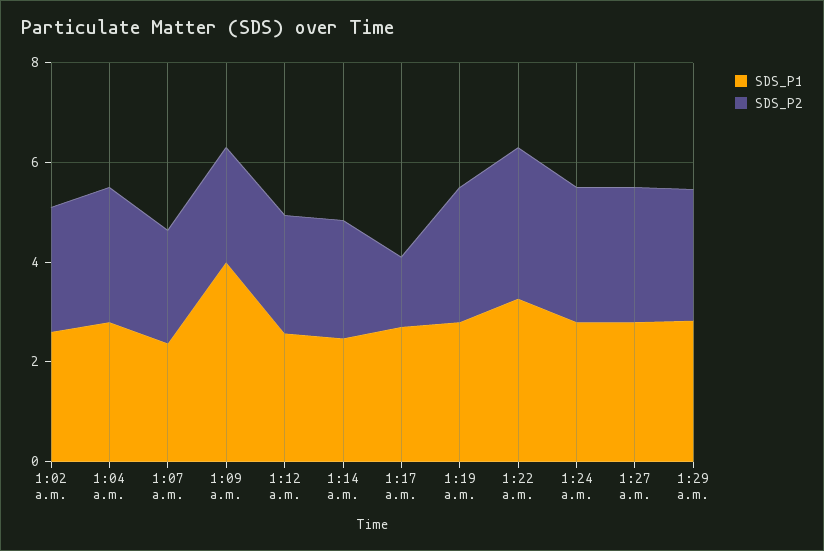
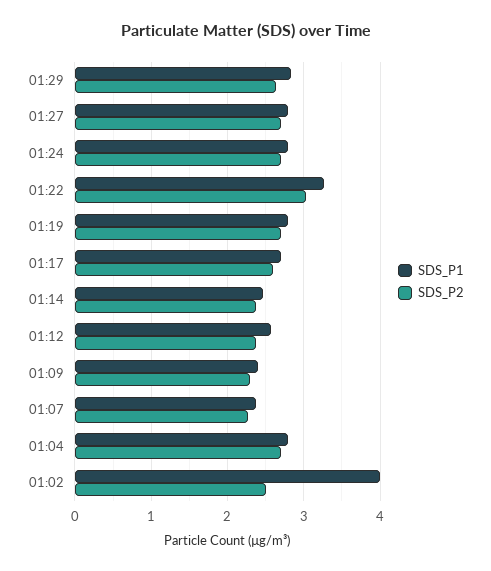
  {
    "SDS_P1": {
-     "1:02 a.m.": 2.5,
+     "1:02 a.m.": 4,
      "1:04 a.m.": 2.8,
      "1:07 a.m.": 2.4,
-     "1:09 a.m.": 4,
+     "1:09 a.m.": 2.4,
      "1:12 a.m.": 2.6,
      "1:14 a.m.": 2.5,
      "1:17 a.m.": 2.7,
      "1:19 a.m.": 2.8,
      "1:22 a.m.": 3.3,
      "1:24 a.m.": 2.8,
      "1:27 a.m.": 2.8,
      "1:29 a.m.": 2.8
    },
    "SDS_P2": {
      "1:02 a.m.": 2.5,
      "1:04 a.m.": 2.7,
      "1:07 a.m.": 2.3,
      "1:09 a.m.": 2.3,
      "1:12 a.m.": 2.4,
      "1:14 a.m.": 2.4,
-     "1:17 a.m.": 1.5,
+     "1:17 a.m.": 2.6,
      "1:19 a.m.": 2.7,
      "1:22 a.m.": 3,
      "1:24 a.m.": 2.7,
      "1:27 a.m.": 2.7,
      "1:29 a.m.": 2.6
    }
  }

